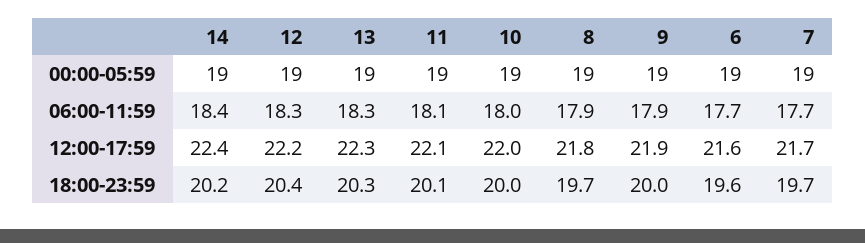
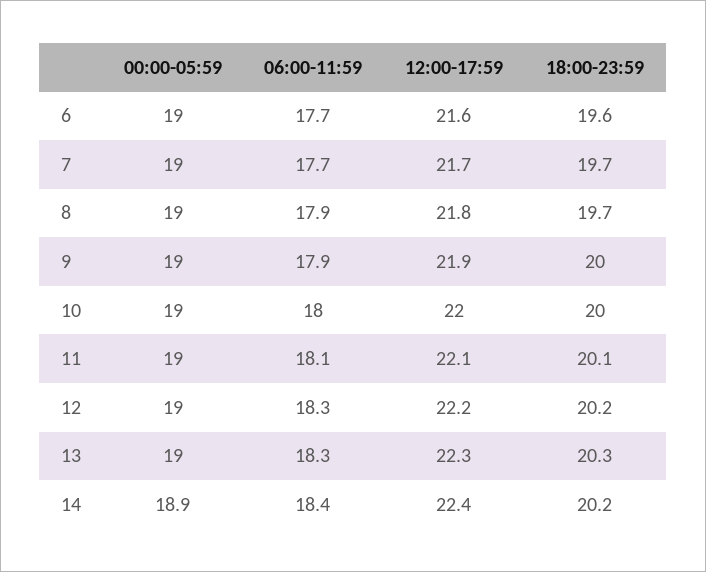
  {
    "14": {
-     "00:00-05:59": 19,
+     "00:00-05:59": 18.9,
      "06:00-11:59": 18.4,
      "12:00-17:59": 22.4,
      "18:00-23:59": 20.2
    },
    "12": {
      "00:00-05:59": 19,
      "06:00-11:59": 18.3,
      "12:00-17:59": 22.2,
-     "18:00-23:59": 20.4
+     "18:00-23:59": 20.2
    },
    "13": {
      "00:00-05:59": 19,
      "06:00-11:59": 18.3,
      "12:00-17:59": 22.3,
      "18:00-23:59": 20.3
    },
    "11": {
      "00:00-05:59": 19,
      "06:00-11:59": 18.1,
      "12:00-17:59": 22.1,
      "18:00-23:59": 20.1
    },
    "10": {
      "00:00-05:59": 19,
      "06:00-11:59": 18,
      "12:00-17:59": 22,
      "18:00-23:59": 20
    },
    "8": {
      "00:00-05:59": 19,
      "06:00-11:59": 17.9,
      "12:00-17:59": 21.8,
      "18:00-23:59": 19.7
    },
    "9": {
      "00:00-05:59": 19,
      "06:00-11:59": 17.9,
      "12:00-17:59": 21.9,
      "18:00-23:59": 20
    },
    "6": {
      "00:00-05:59": 19,
      "06:00-11:59": 17.7,
      "12:00-17:59": 21.6,
      "18:00-23:59": 19.6
    },
    "7": {
      "00:00-05:59": 19,
      "06:00-11:59": 17.7,
      "12:00-17:59": 21.7,
      "18:00-23:59": 19.7
    }
  }

